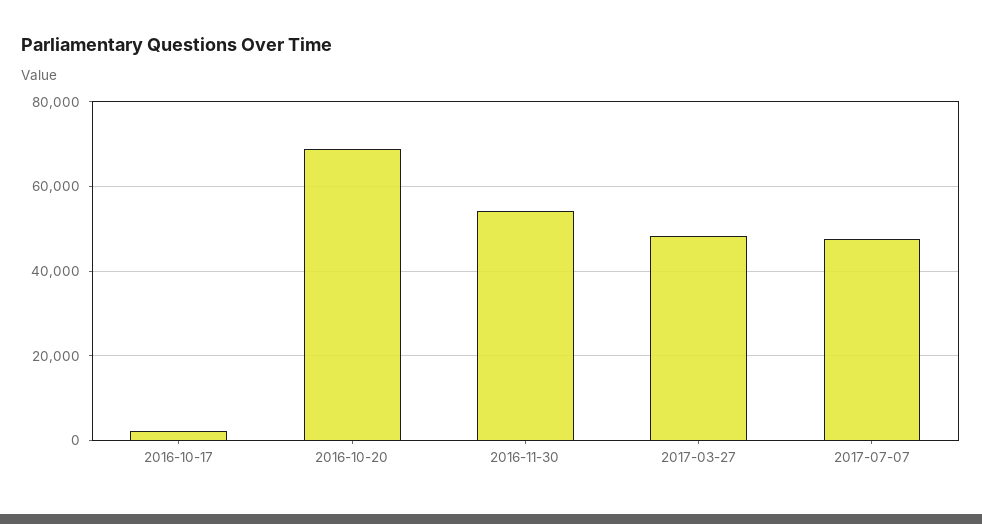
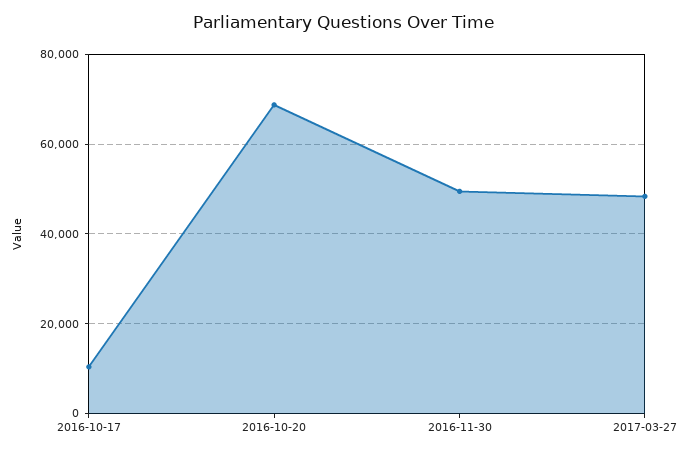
  {
-   "2016-10-17": 2000,
+   "2016-10-17": 10000,
    "2016-10-20": 68000,
-   "2016-11-30": 54000,
+   "2016-11-30": 50000,
-   "2017-03-27": 48000,
+   "2017-03-27": 48000
-   "2017-07-07": 48000
  }

